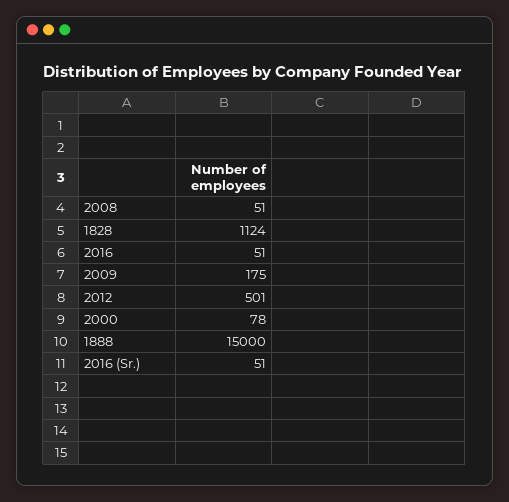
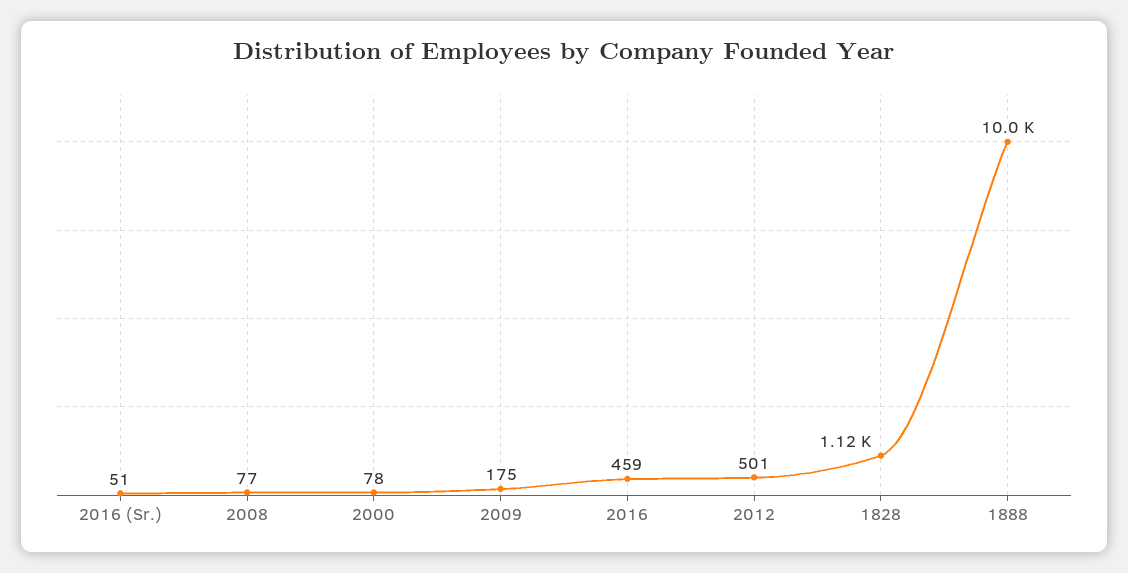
  {
-   "2008": 51,
+   "2008": 77,
    "1828": 1124,
-   "2016": 51,
+   "2016": 459,
    "2009": 175,
    "2012": 501,
    "2000": 78,
-   "1888": 15000,
+   "1888": 10000,
    "2016 (Sr.)": 51
  }

